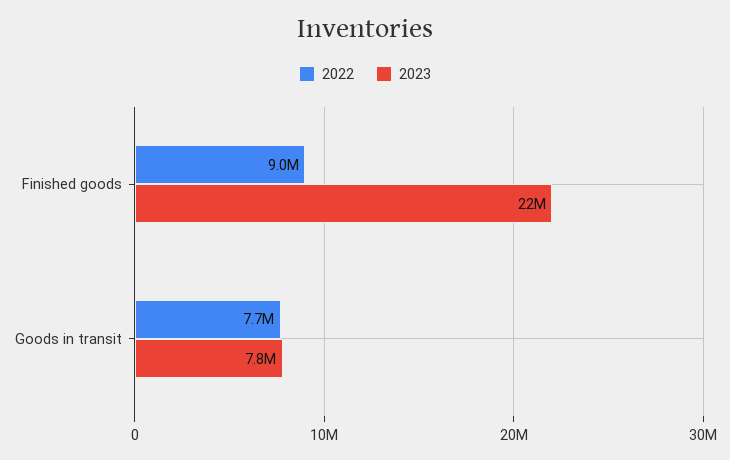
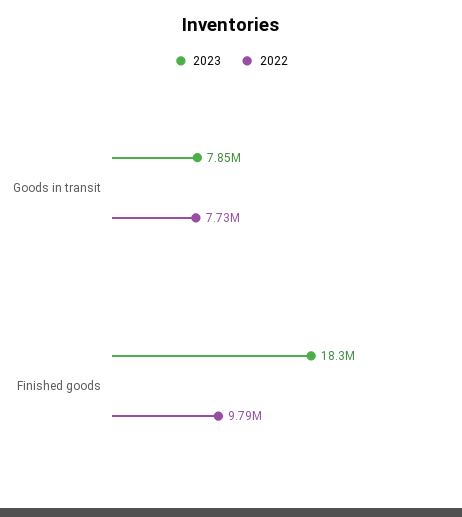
  {
    "2022": {
-     "Finished goods": 9000000,
+     "Finished goods": 9790000,
      "Goods in transit": 7730000
    },
    "2023": {
-     "Finished goods": 22000000,
+     "Finished goods": 18300000,
      "Goods in transit": 7850000
    }
  }

